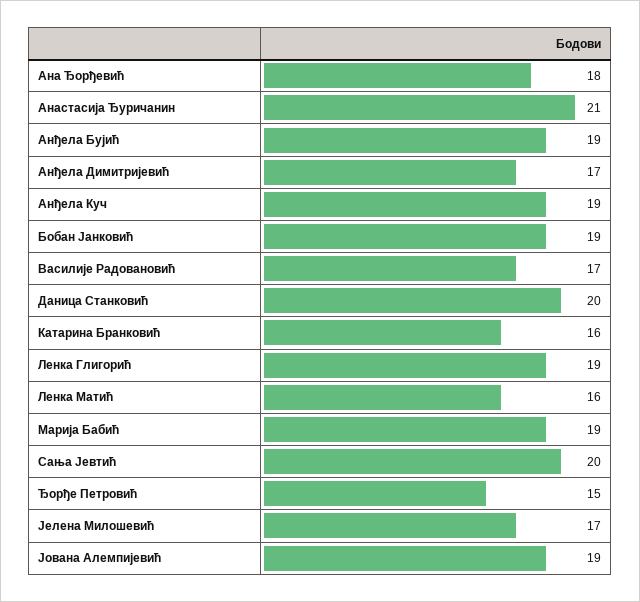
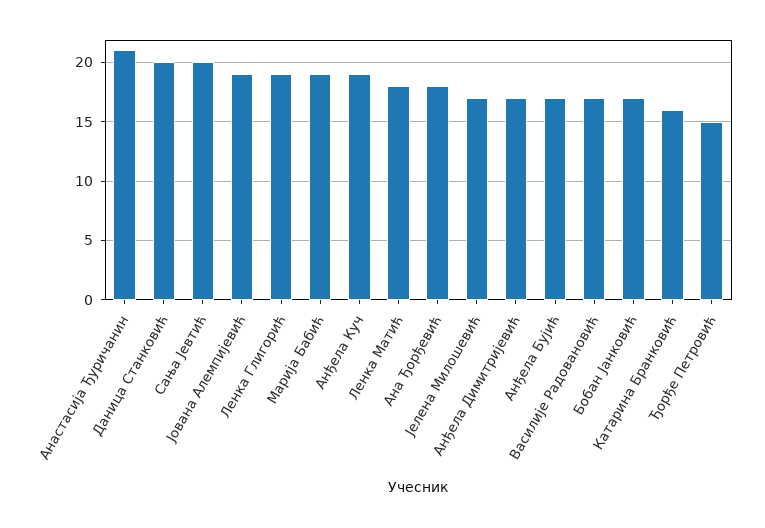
  {
    "Ана Ђорђевић": 18,
    "Анастасија Ђуричанин": 21,
-   "Анђела Бујић": 19,
+   "Анђела Бујић": 17,
    "Анђела Димитријевић": 17,
    "Анђела Куч": 19,
-   "Бобан Јанковић": 19,
+   "Бобан Јанковић": 17,
    "Василије Радовановић": 17,
    "Даница Станковић": 20,
    "Катарина Бранковић": 16,
    "Ленка Глигорић": 19,
-   "Ленка Матић": 16,
+   "Ленка Матић": 18,
    "Марија Бабић": 19,
    "Сања Јевтић": 20,
    "Ђорђе Петровић": 15,
    "Јелена Милошевић": 17,
    "Јована Алемпијевић": 19
  }

